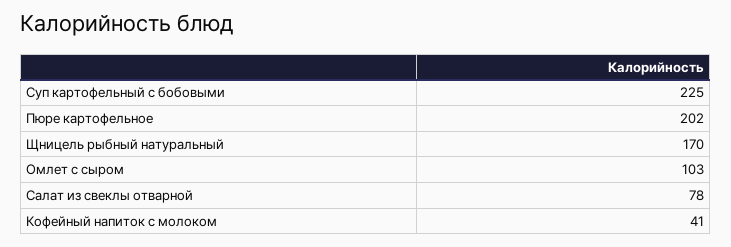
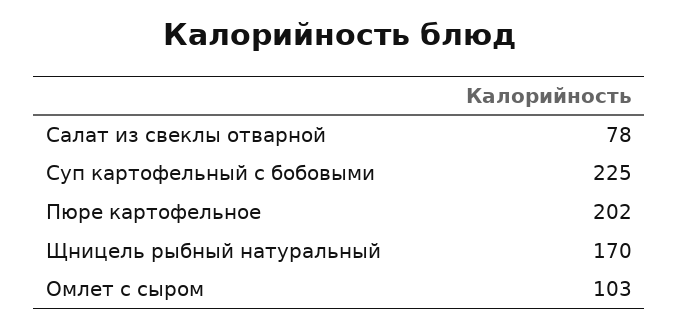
  {
    "Суп картофельный с бобовыми": 225,
    "Пюре картофельное": 202,
    "Щницель рыбный натуральный": 170,
    "Омлет с сыром": 103,
-   "Салат из свеклы отварной": 78,
+   "Салат из свеклы отварной": 78
-   "Кофейный напиток с молоком": 41
  }

